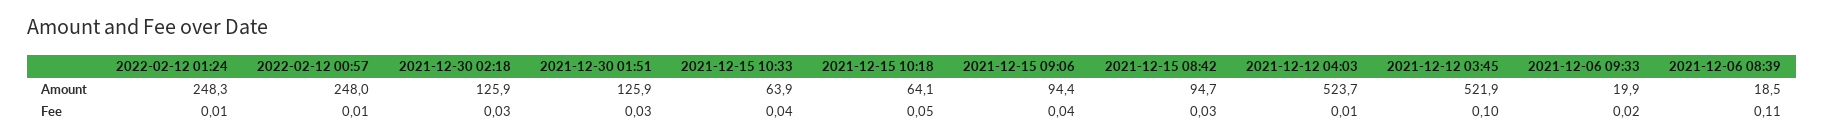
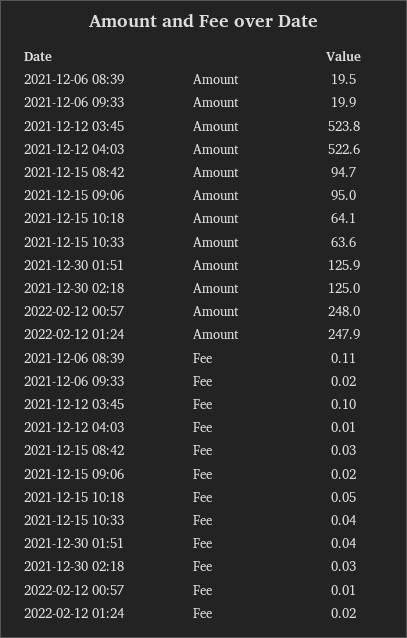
  {
    "2022-02-12 01:24": {
-     "Amount": 248.3,
+     "Amount": 247.9,
-     "Fee": 0.01
+     "Fee": 0.02
    },
    "2022-02-12 00:57": {
      "Amount": 248,
      "Fee": 0.01
    },
    "2021-12-30 02:18": {
-     "Amount": 125.9,
+     "Amount": 125,
      "Fee": 0.03
    },
    "2021-12-30 01:51": {
      "Amount": 125.9,
-     "Fee": 0.03
+     "Fee": 0.04
    },
    "2021-12-15 10:33": {
-     "Amount": 63.9,
+     "Amount": 63.6,
      "Fee": 0.04
    },
    "2021-12-15 10:18": {
      "Amount": 64.1,
      "Fee": 0.05
    },
    "2021-12-15 09:06": {
-     "Amount": 94.4,
+     "Amount": 95,
-     "Fee": 0.04
+     "Fee": 0.02
    },
    "2021-12-15 08:42": {
      "Amount": 94.7,
      "Fee": 0.03
    },
    "2021-12-12 04:03": {
-     "Amount": 523.7,
+     "Amount": 522.6,
      "Fee": 0.01
    },
    "2021-12-12 03:45": {
-     "Amount": 521.9,
+     "Amount": 523.8,
      "Fee": 0.1
    },
    "2021-12-06 09:33": {
      "Amount": 19.9,
      "Fee": 0.02
    },
    "2021-12-06 08:39": {
-     "Amount": 18.5,
+     "Amount": 19.5,
      "Fee": 0.11
    }
  }

